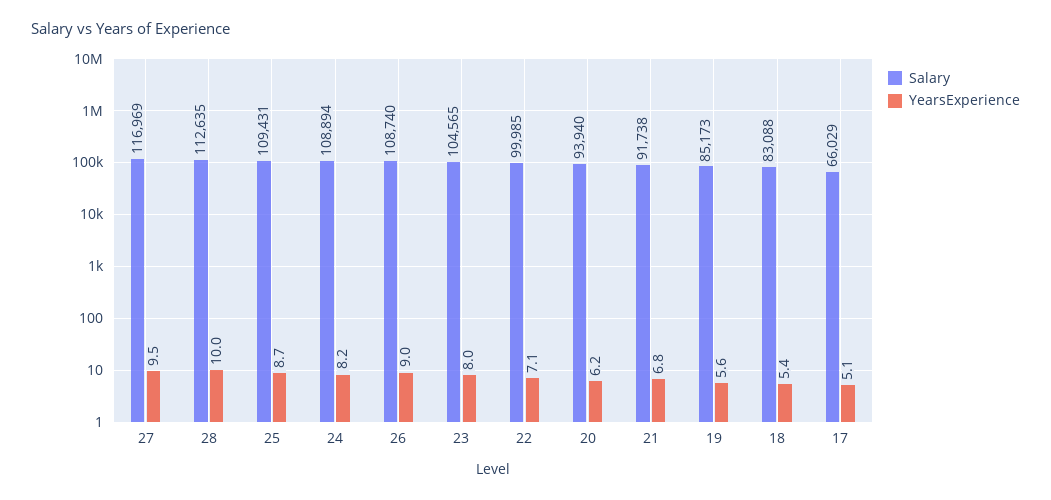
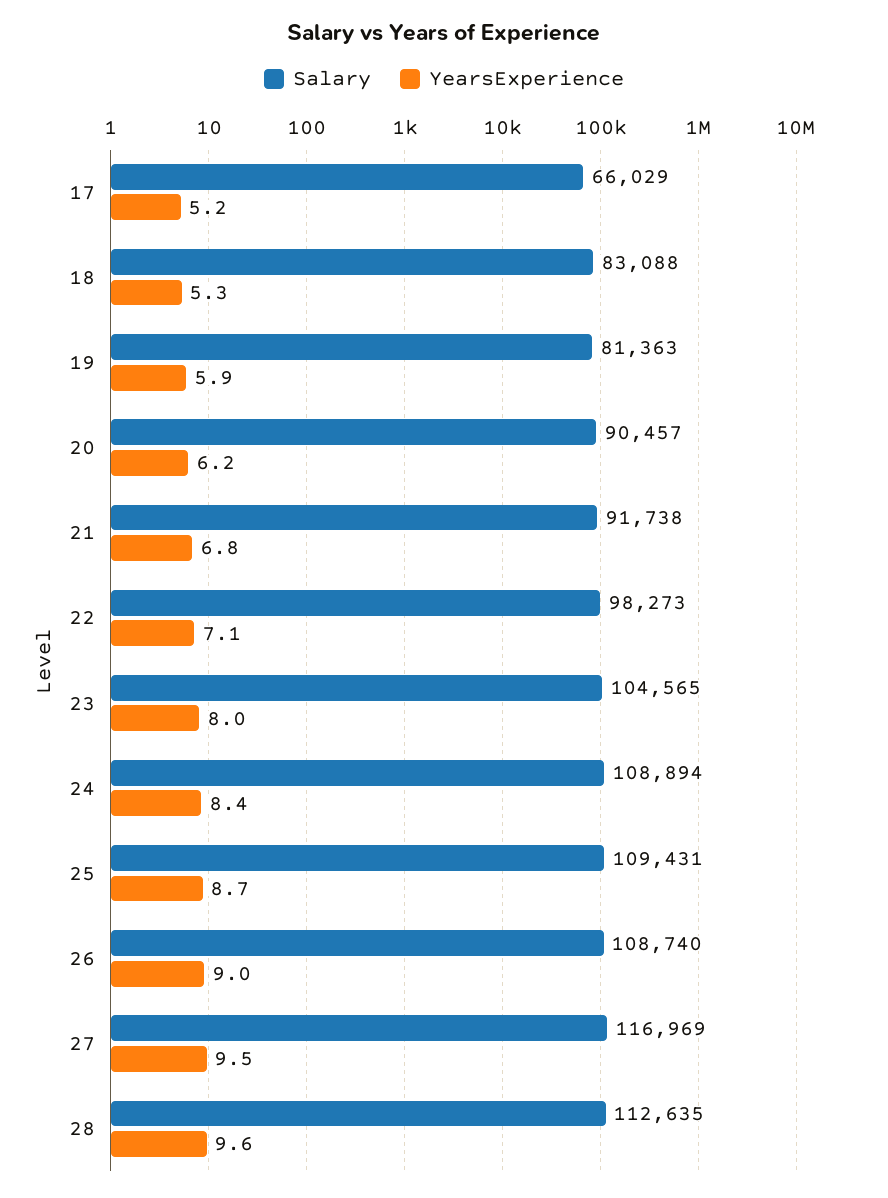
  {
    "Salary": {
      "27": 116969,
      "28": 112635,
      "25": 109431,
      "24": 108894,
      "26": 108740,
      "23": 104565,
-     "22": 99985,
+     "22": 98273,
-     "20": 93940,
+     "20": 90457,
      "21": 91738,
-     "19": 85173,
+     "19": 81363,
      "18": 83088,
      "17": 66029
    },
    "YearsExperience": {
      "27": 9.5,
-     "28": 10,
+     "28": 9.6,
      "25": 8.7,
-     "24": 8.2,
+     "24": 8.4,
      "26": 9,
      "23": 8,
      "22": 7.1,
      "20": 6.2,
      "21": 6.8,
-     "19": 5.6,
+     "19": 5.9,
-     "18": 5.4,
+     "18": 5.3,
-     "17": 5.1
+     "17": 5.2
    }
  }

